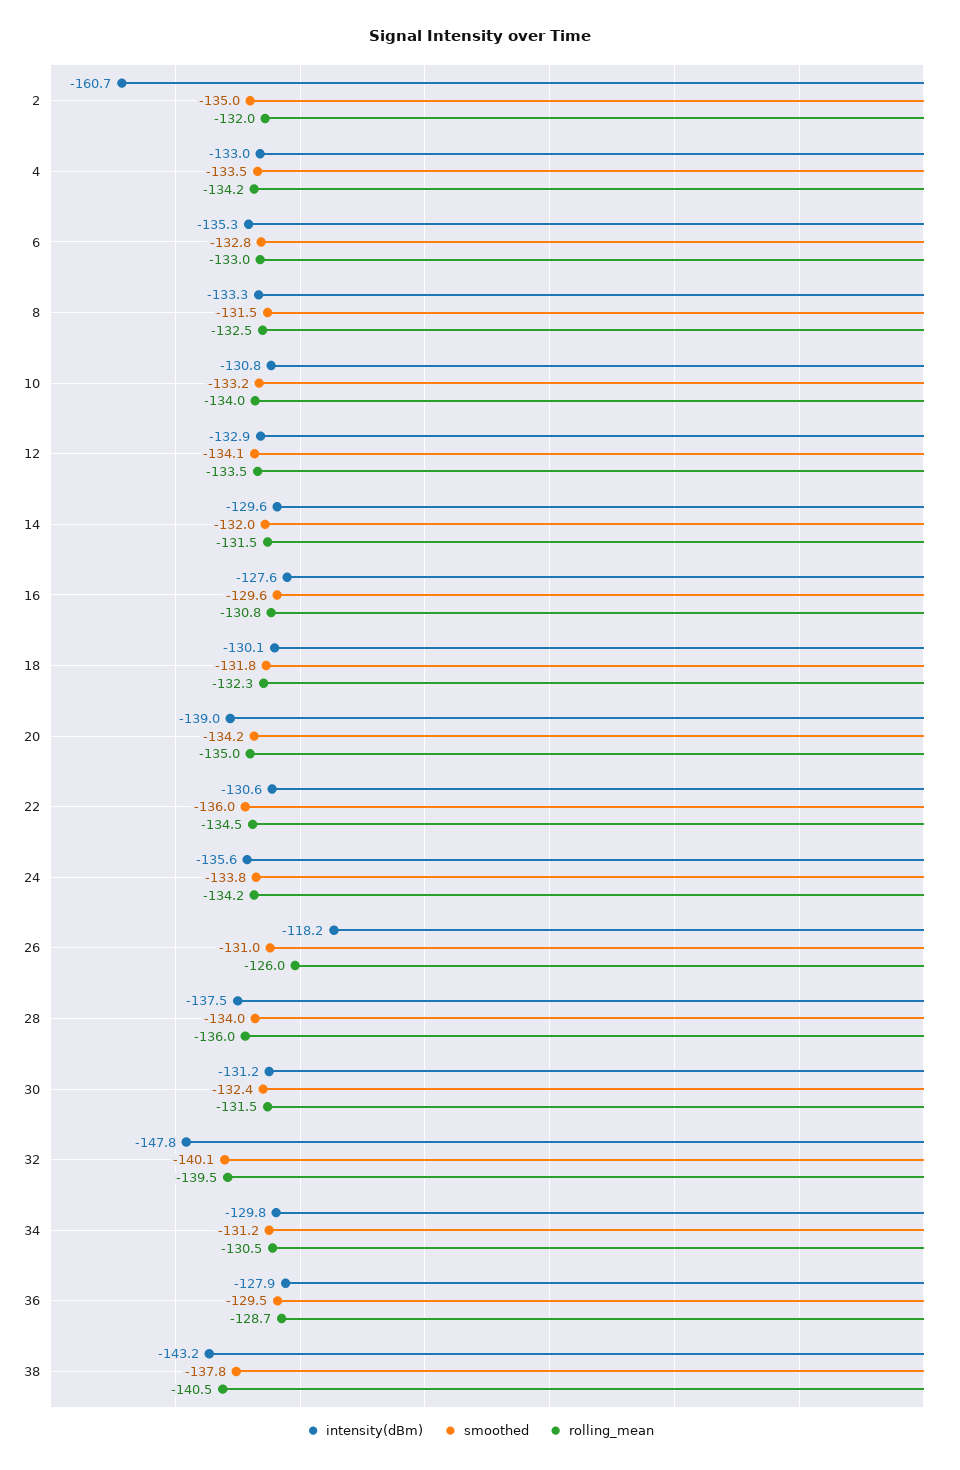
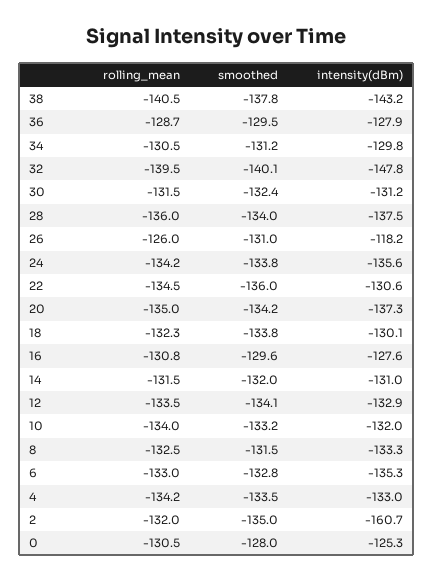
  {
    "intensity(dBm)": {
      "2": -160.7,
      "4": -133,
      "6": -135.3,
      "8": -133.3,
-     "10": -130.8,
+     "10": -132,
      "12": -132.9,
-     "14": -129.6,
+     "14": -131,
      "16": -127.6,
      "18": -130.1,
-     "20": -139,
+     "20": -137.3,
      "22": -130.6,
      "24": -135.6,
      "26": -118.2,
      "28": -137.5,
      "30": -131.2,
      "32": -147.8,
      "34": -129.8,
      "36": -127.9,
-     "38": -143.2
+     "38": -143.2,
+     "0": -125.3
    },
    "smoothed": {
      "2": -135,
      "4": -133.5,
      "6": -132.8,
      "8": -131.5,
      "10": -133.2,
      "12": -134.1,
      "14": -132,
      "16": -129.6,
-     "18": -131.8,
+     "18": -133.8,
      "20": -134.2,
      "22": -136,
      "24": -133.8,
      "26": -131,
      "28": -134,
      "30": -132.4,
      "32": -140.1,
      "34": -131.2,
      "36": -129.5,
-     "38": -137.8
+     "38": -137.8,
+     "0": -128
    },
    "rolling_mean": {
      "2": -132,
      "4": -134.2,
      "6": -133,
      "8": -132.5,
      "10": -134,
      "12": -133.5,
      "14": -131.5,
      "16": -130.8,
      "18": -132.3,
      "20": -135,
      "22": -134.5,
      "24": -134.2,
      "26": -126,
      "28": -136,
      "30": -131.5,
      "32": -139.5,
      "34": -130.5,
      "36": -128.7,
-     "38": -140.5
+     "38": -140.5,
+     "0": -130.5
    }
  }

